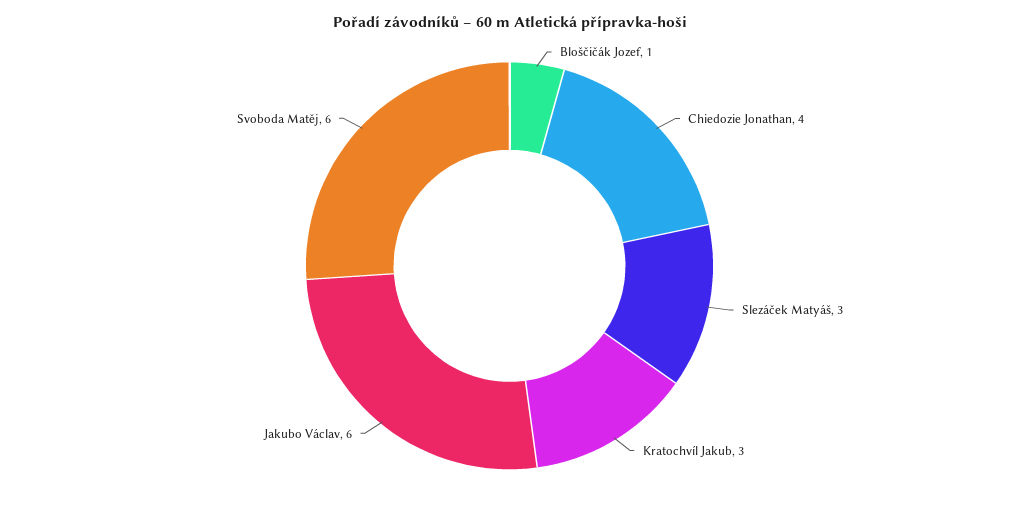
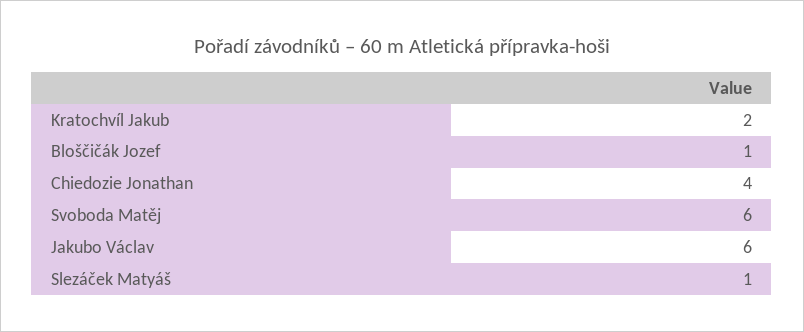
  {
    "Bloščičák Jozef": 1,
    "Chiedozie Jonathan": 4,
-   "Slezáček Matyáš": 3,
+   "Slezáček Matyáš": 1,
-   "Kratochvíl Jakub": 3,
+   "Kratochvíl Jakub": 2,
    "Jakubo Václav": 6,
    "Svoboda Matěj": 6
  }

